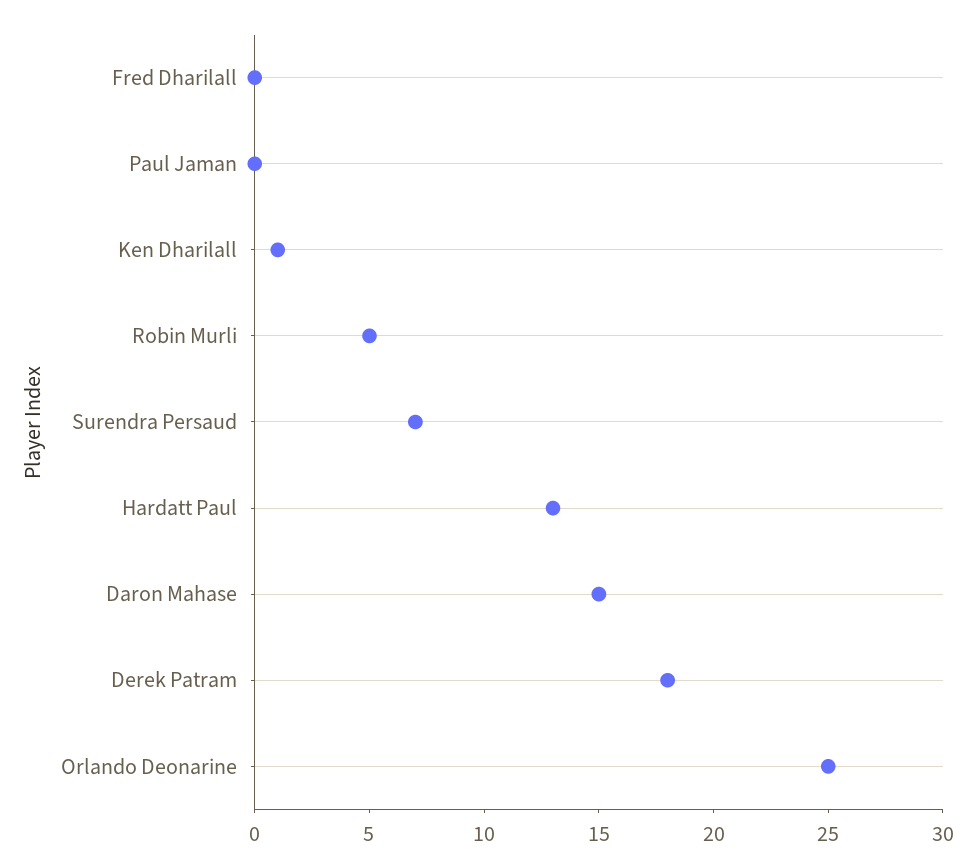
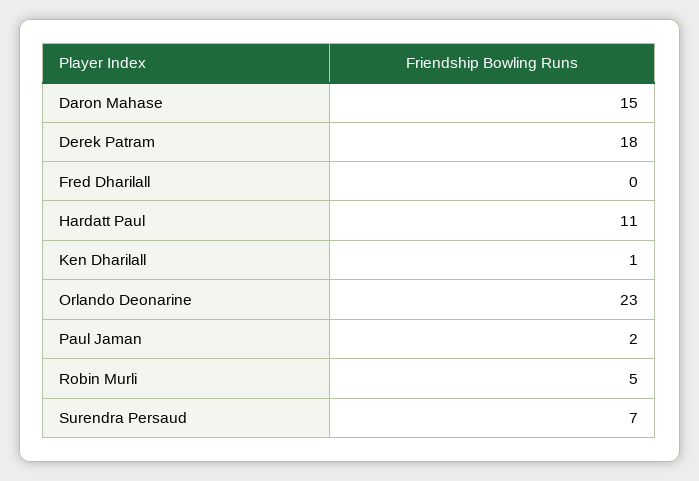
  {
    "Fred Dharilall": 0,
-   "Paul Jaman": 0,
+   "Paul Jaman": 2,
    "Ken Dharilall": 1,
    "Robin Murli": 5,
    "Surendra Persaud": 7,
-   "Hardatt Paul": 13,
+   "Hardatt Paul": 11,
    "Daron Mahase": 15,
    "Derek Patram": 18,
-   "Orlando Deonarine": 25
+   "Orlando Deonarine": 23
  }

